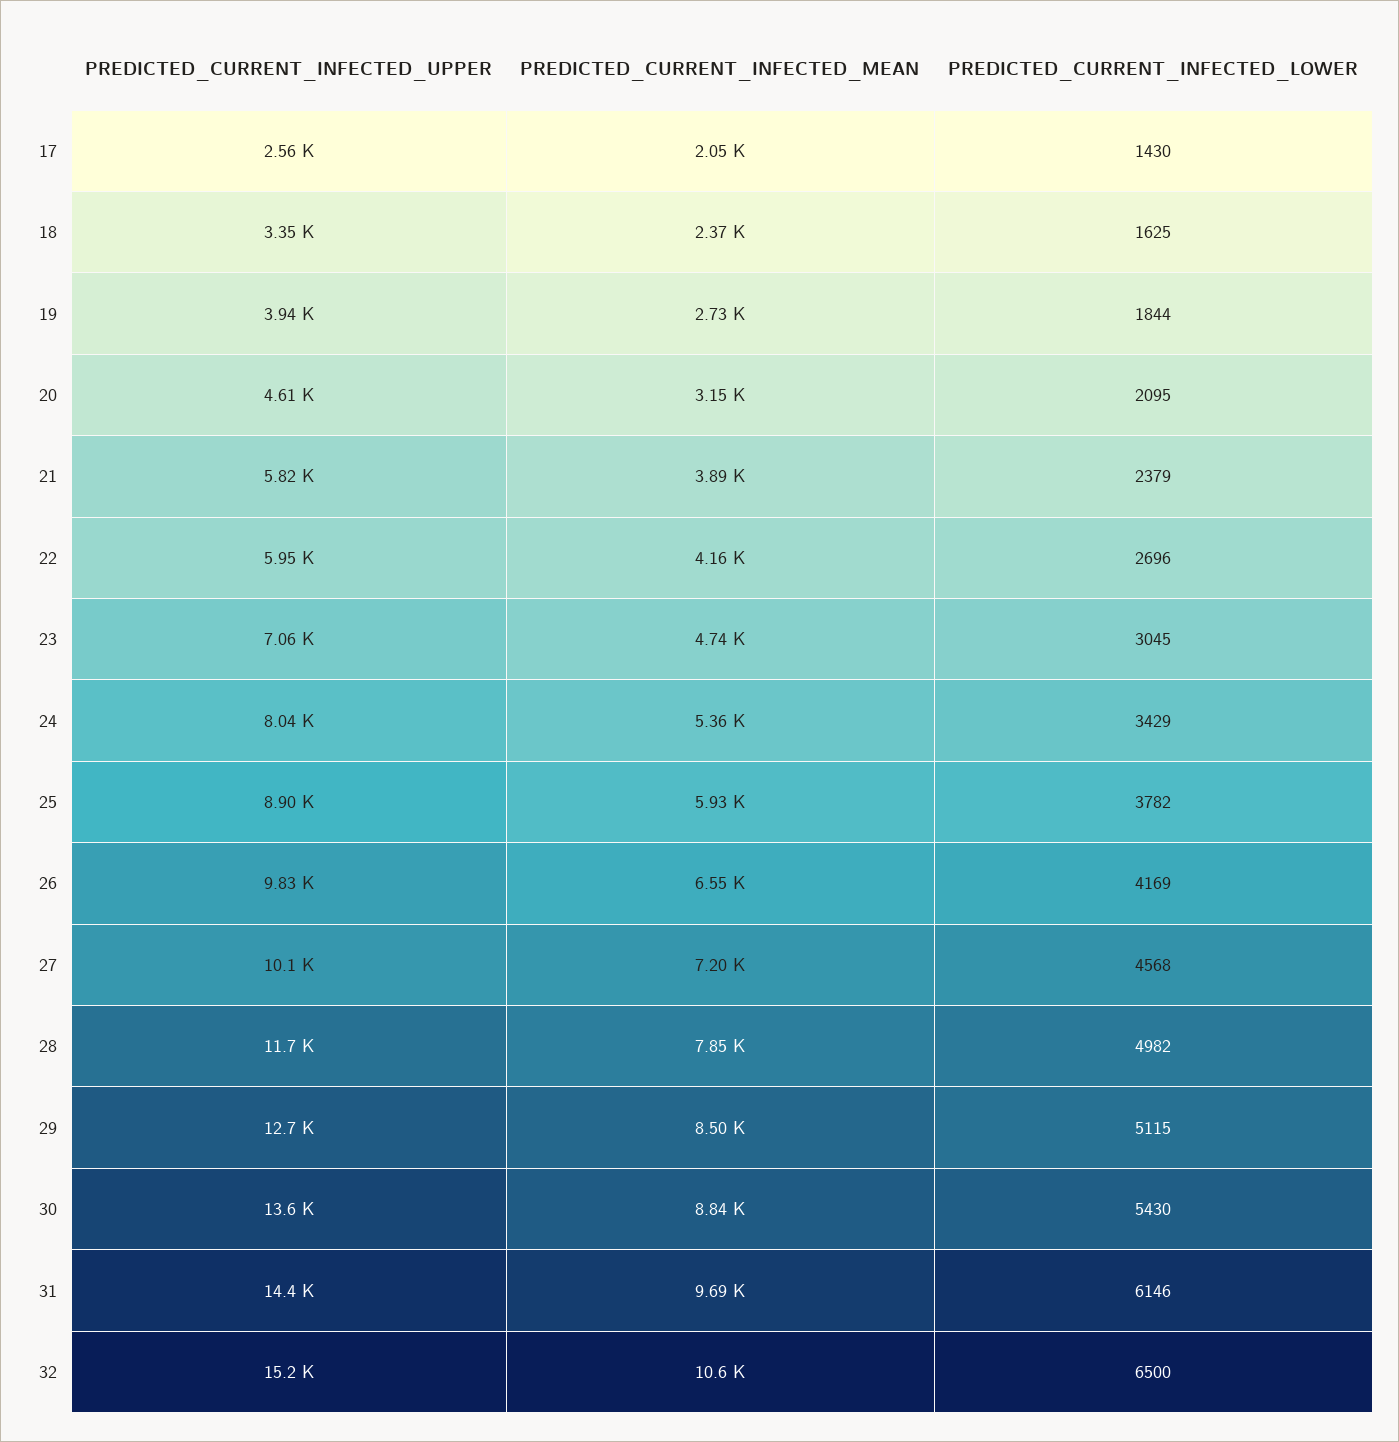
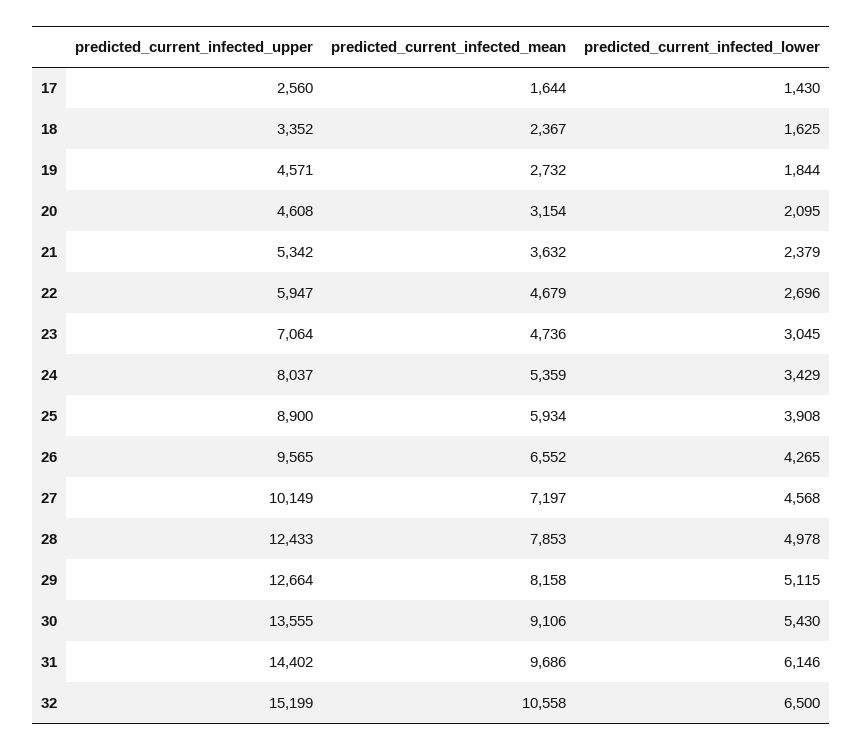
  {
    "PREDICTED_CURRENT_INFECTED_UPPER": {
      "17": 2560,
      "18": 3352,
-     "19": 3940,
+     "19": 4571,
      "20": 4608,
-     "21": 5820,
+     "21": 5342,
      "22": 5947,
      "23": 7064,
      "24": 8037,
      "25": 8900,
-     "26": 9830,
+     "26": 9565,
      "27": 10149,
-     "28": 11700,
+     "28": 12433,
      "29": 12664,
      "30": 13555,
      "31": 14402,
      "32": 15199
    },
    "PREDICTED_CURRENT_INFECTED_MEAN": {
-     "17": 2050,
+     "17": 1644,
      "18": 2367,
      "19": 2732,
      "20": 3154,
-     "21": 3890,
+     "21": 3632,
-     "22": 4160,
+     "22": 4679,
      "23": 4736,
      "24": 5359,
      "25": 5934,
      "26": 6552,
      "27": 7197,
      "28": 7853,
-     "29": 8500,
+     "29": 8158,
-     "30": 8840,
+     "30": 9106,
      "31": 9686,
      "32": 10558
    },
    "PREDICTED_CURRENT_INFECTED_LOWER": {
      "17": 1430,
      "18": 1625,
      "19": 1844,
      "20": 2095,
      "21": 2379,
      "22": 2696,
      "23": 3045,
      "24": 3429,
-     "25": 3782,
+     "25": 3908,
-     "26": 4169,
+     "26": 4265,
      "27": 4568,
-     "28": 4982,
+     "28": 4978,
      "29": 5115,
      "30": 5430,
      "31": 6146,
      "32": 6500
    }
  }

